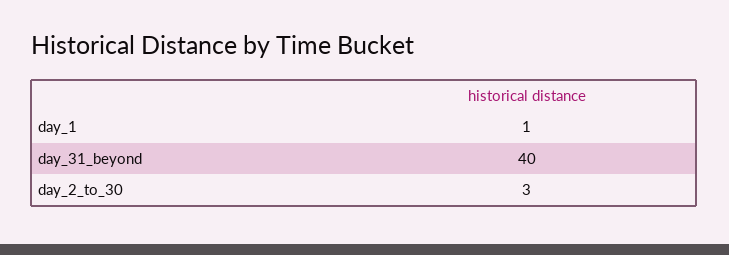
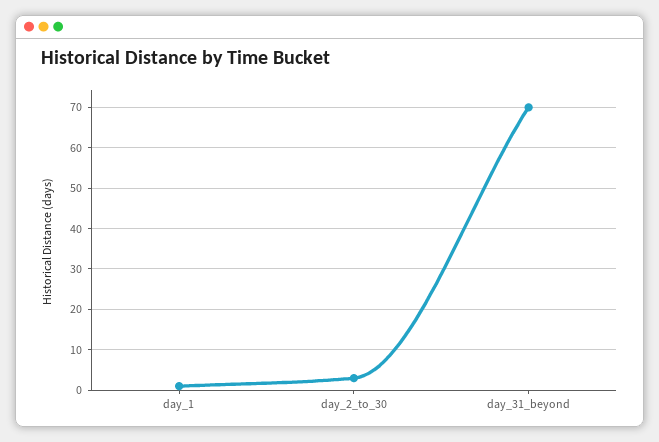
  {
    "day_1": 1,
-   "day_31_beyond": 40,
+   "day_31_beyond": 70,
    "day_2_to_30": 3
  }

